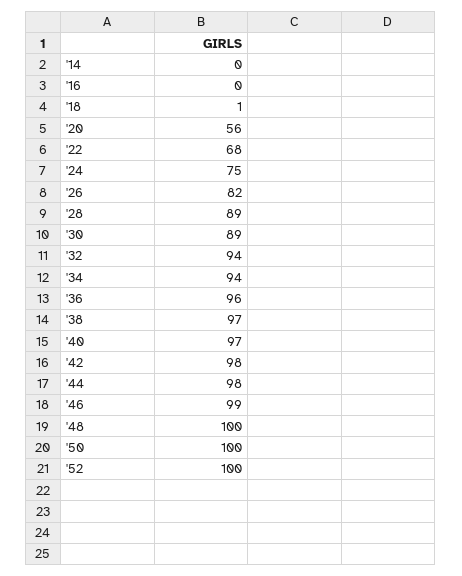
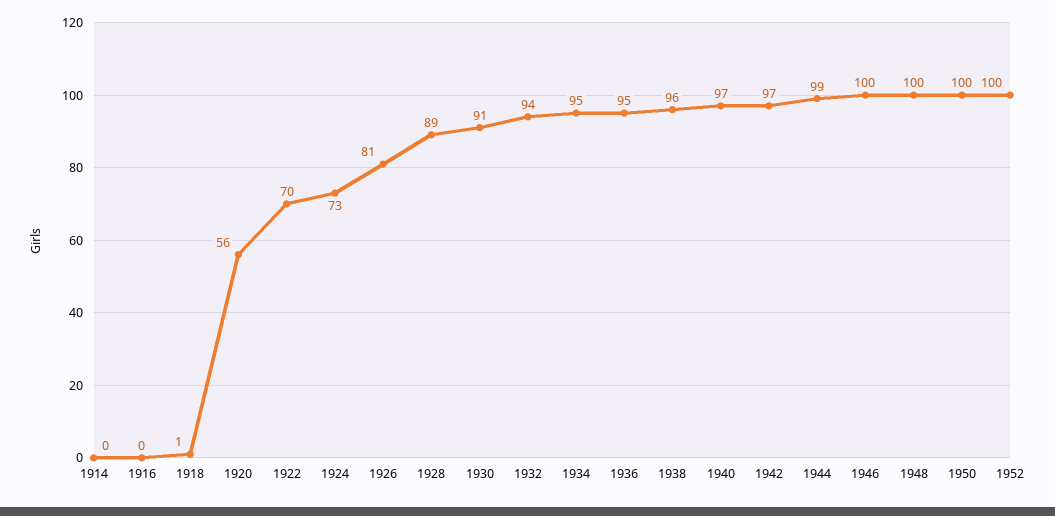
  {
    "'14": 0,
    "'16": 0,
    "'18": 1,
    "'20": 56,
-   "'22": 68,
+   "'22": 70,
-   "'24": 75,
+   "'24": 73,
-   "'26": 82,
+   "'26": 81,
    "'28": 89,
-   "'30": 89,
+   "'30": 91,
    "'32": 94,
-   "'34": 94,
+   "'34": 95,
-   "'36": 96,
+   "'36": 95,
-   "'38": 97,
+   "'38": 96,
    "'40": 97,
-   "'42": 98,
+   "'42": 97,
-   "'44": 98,
+   "'44": 99,
-   "'46": 99,
+   "'46": 100,
    "'48": 100,
    "'50": 100,
    "'52": 100
  }

